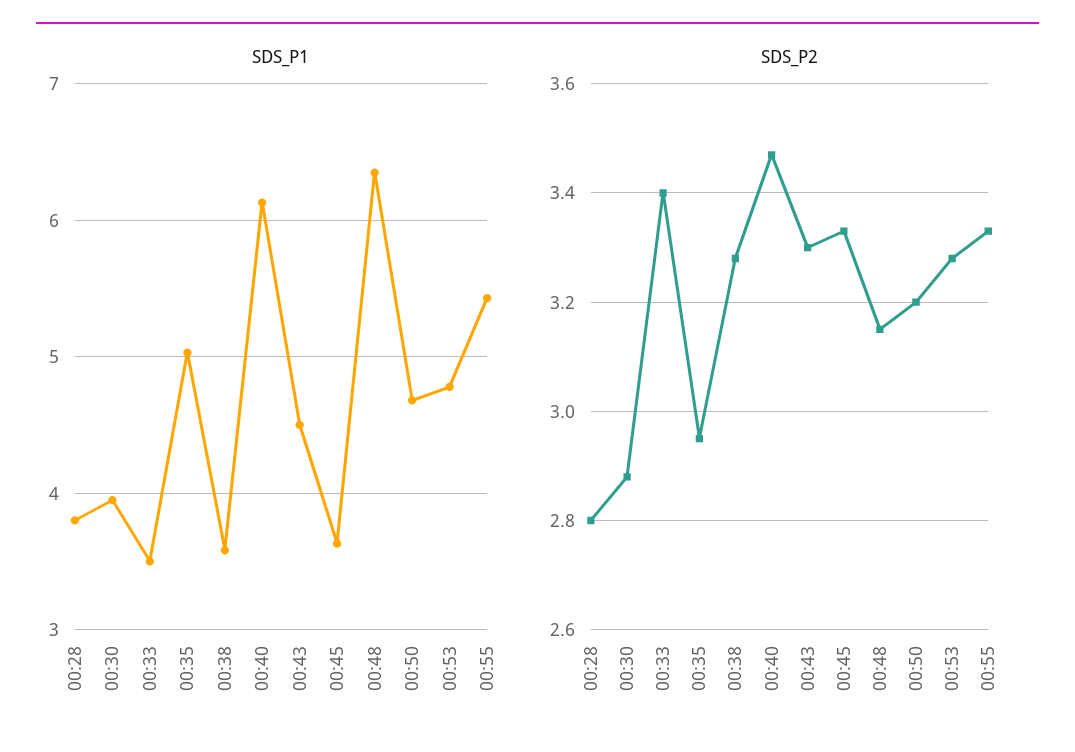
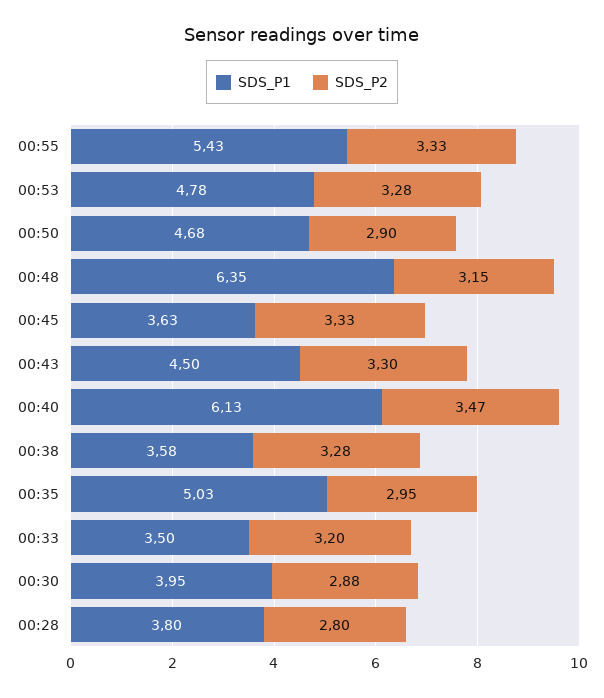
  {
    "SDS_P1": {
      "00:28": 3.8,
      "00:30": 3.95,
      "00:33": 3.5,
      "00:35": 5.03,
      "00:38": 3.58,
      "00:40": 6.13,
      "00:43": 4.5,
      "00:45": 3.63,
      "00:48": 6.35,
      "00:50": 4.68,
      "00:53": 4.78,
      "00:55": 5.43
    },
    "SDS_P2": {
      "00:28": 2.8,
      "00:30": 2.88,
-     "00:33": 3.4,
+     "00:33": 3.2,
      "00:35": 2.95,
      "00:38": 3.28,
      "00:40": 3.47,
      "00:43": 3.3,
      "00:45": 3.33,
      "00:48": 3.15,
-     "00:50": 3.2,
+     "00:50": 2.9,
      "00:53": 3.28,
      "00:55": 3.33
    }
  }

